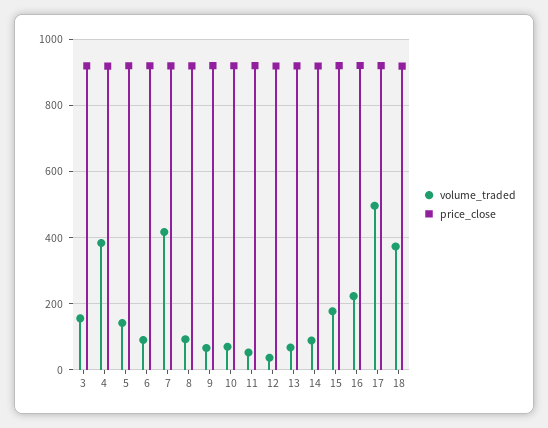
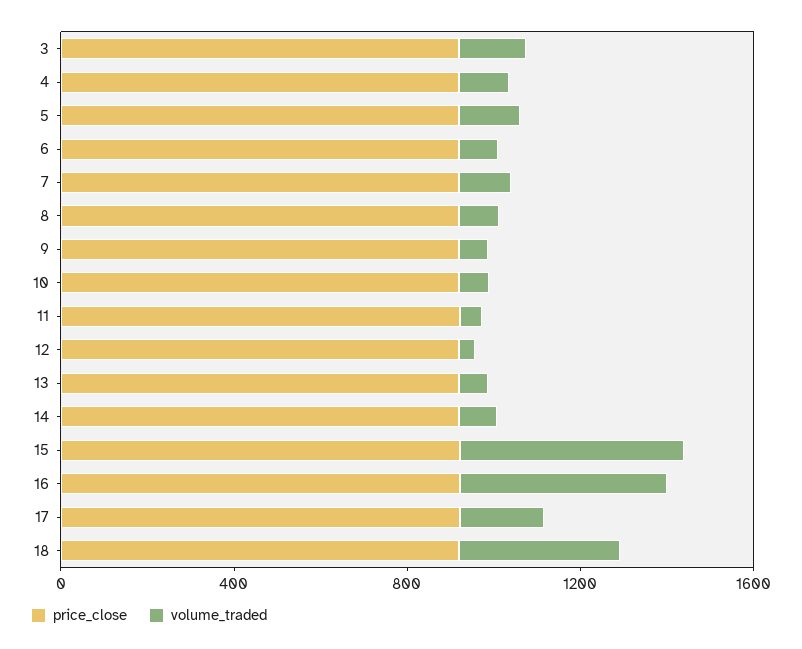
  {
    "volume_traded": {
      "3": 160,
-     "4": 380,
+     "4": 100,
      "5": 140,
      "6": 80,
-     "7": 420,
+     "7": 100,
      "8": 100,
      "9": 60,
      "10": 60,
      "11": 60,
      "12": 40,
      "13": 60,
      "14": 80,
-     "15": 180,
+     "15": 500,
-     "16": 220,
+     "16": 500,
-     "17": 500,
+     "17": 200,
      "18": 380
    },
    "price_close": {
      "3": 920,
      "4": 920,
      "5": 920,
      "6": 920,
      "7": 920,
      "8": 920,
      "9": 920,
      "10": 920,
      "11": 920,
      "12": 920,
      "13": 920,
      "14": 920,
      "15": 920,
      "16": 920,
      "17": 920,
      "18": 920
    }
  }

